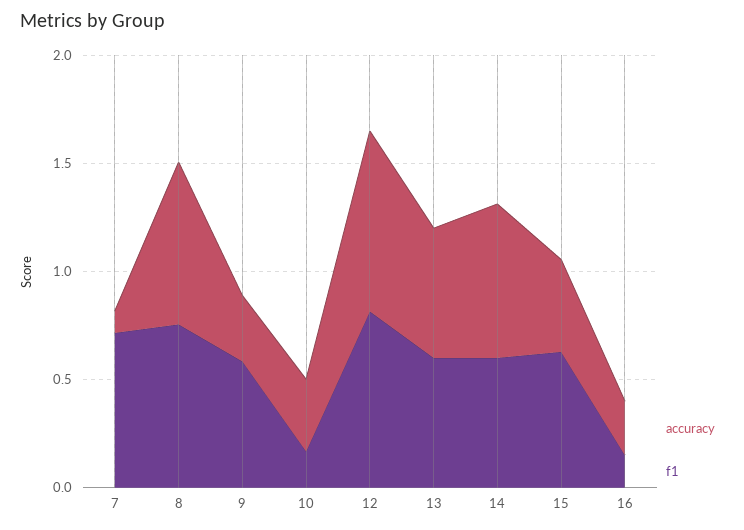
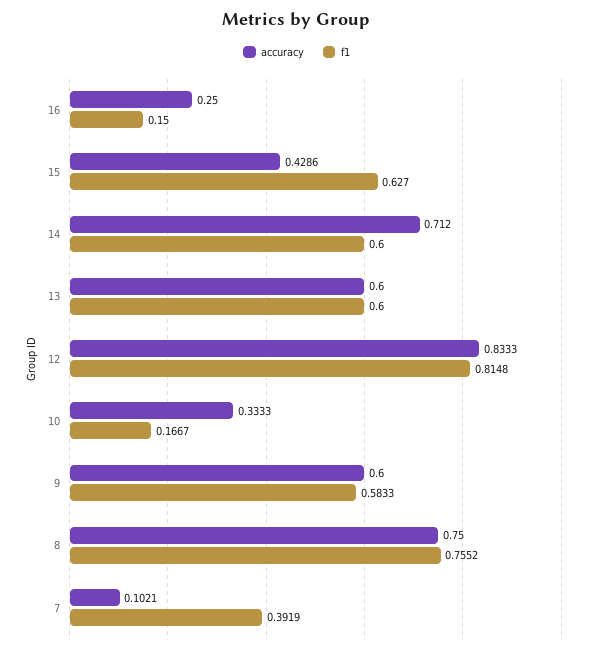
  {
    "accuracy": {
      "7": 0.1021,
      "8": 0.75,
-     "9": 0.3,
+     "9": 0.6,
      "10": 0.3333,
      "12": 0.8333,
      "13": 0.6,
      "14": 0.712,
      "15": 0.4286,
      "16": 0.25
    },
    "f1": {
-     "7": 0.7,
+     "7": 0.3919,
      "8": 0.7552,
      "9": 0.5833,
      "10": 0.1667,
      "12": 0.8148,
      "13": 0.6,
      "14": 0.6,
      "15": 0.627,
      "16": 0.15
    }
  }

